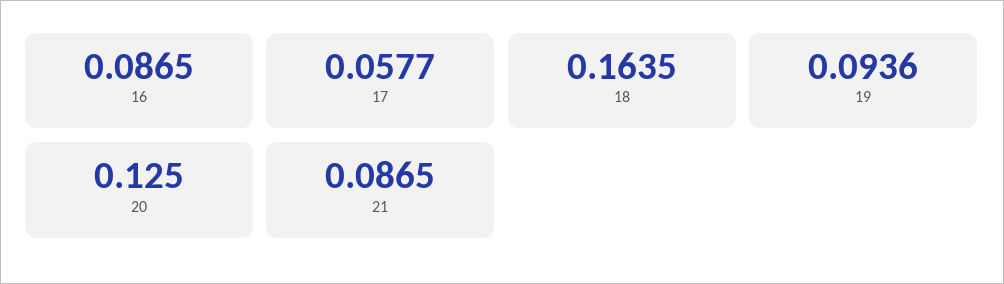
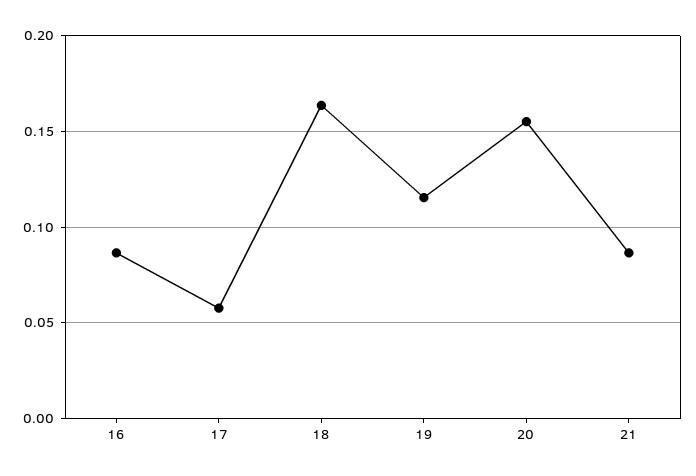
  {
    "16": 0.0865,
    "17": 0.0577,
    "18": 0.1635,
-   "19": 0.0936,
+   "19": 0.115,
-   "20": 0.125,
+   "20": 0.155,
    "21": 0.0865
  }

